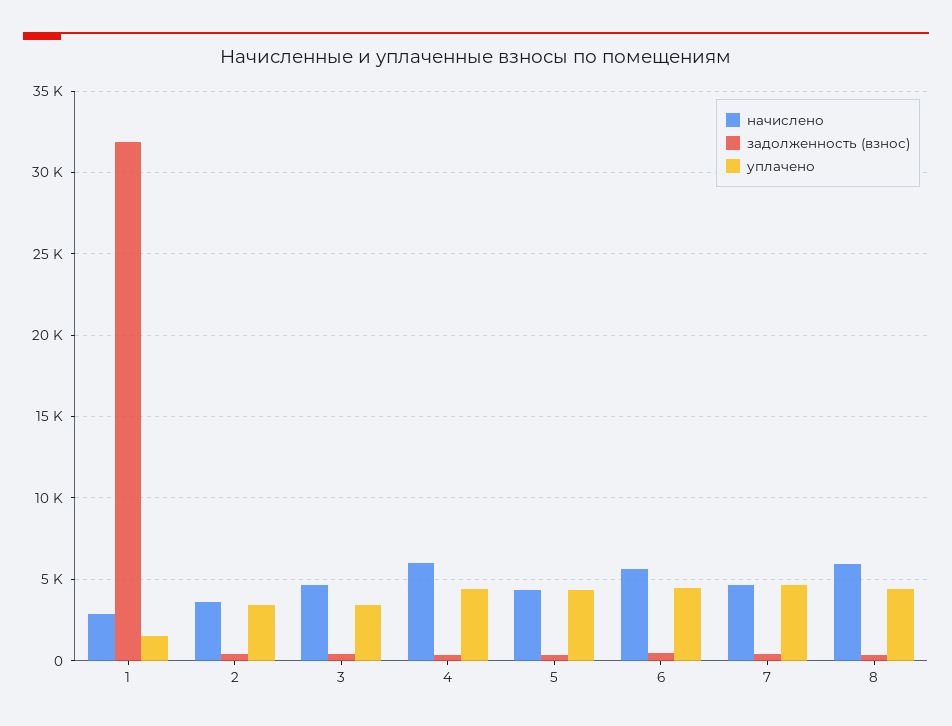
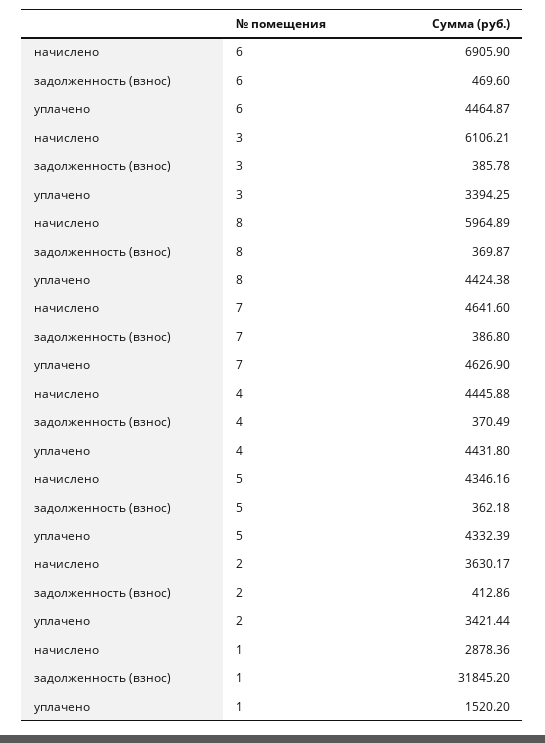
  {
    "начислено": {
      "1": 2878.36,
      "2": 3630.17,
-     "3": 4500,
+     "3": 6106.21,
-     "4": 6000,
+     "4": 4445.88,
      "5": 4346.16,
-     "6": 5500,
+     "6": 6905.9,
      "7": 4641.6,
      "8": 5964.89
    },
    "задолженность (взнос)": {
      "1": 31845.2,
      "2": 412.86,
      "3": 385.78,
      "4": 370.49,
      "5": 362.18,
      "6": 469.6,
      "7": 386.8,
      "8": 369.87
    },
    "уплачено": {
      "1": 1520.2,
      "2": 3421.44,
      "3": 3394.25,
      "4": 4431.8,
      "5": 4332.39,
      "6": 4464.87,
      "7": 4626.9,
      "8": 4424.38
    }
  }

